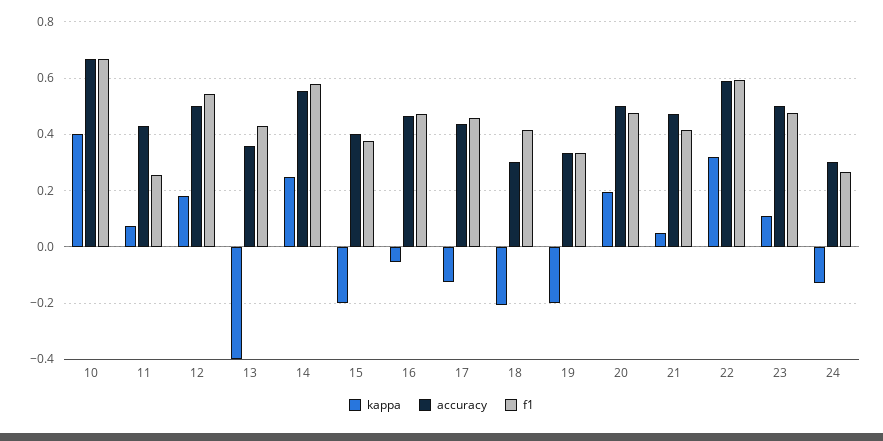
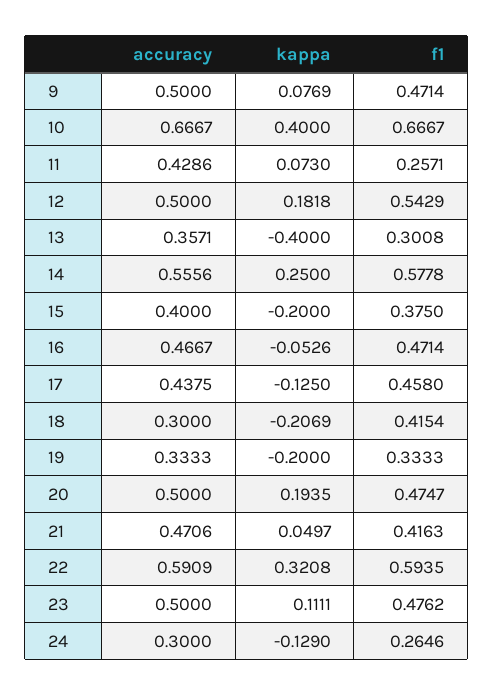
  {
    "kappa": {
      "10": 0.4,
      "11": 0.073,
      "12": 0.1818,
      "13": -0.4,
      "14": 0.25,
      "15": -0.2,
      "16": -0.0526,
      "17": -0.125,
      "18": -0.2069,
      "19": -0.2,
      "20": 0.1935,
      "21": 0.0497,
      "22": 0.3208,
      "23": 0.1111,
-     "24": -0.129
+     "24": -0.129,
+     "9": 0.0769
    },
    "accuracy": {
      "10": 0.6667,
      "11": 0.4286,
      "12": 0.5,
      "13": 0.3571,
      "14": 0.5556,
      "15": 0.4,
      "16": 0.4667,
      "17": 0.4375,
      "18": 0.3,
      "19": 0.3333,
      "20": 0.5,
      "21": 0.4706,
      "22": 0.5909,
      "23": 0.5,
-     "24": 0.3
+     "24": 0.3,
+     "9": 0.5
    },
    "f1": {
      "10": 0.6667,
      "11": 0.2571,
      "12": 0.5429,
-     "13": 0.425,
+     "13": 0.3008,
      "14": 0.5778,
      "15": 0.375,
      "16": 0.4714,
      "17": 0.458,
      "18": 0.4154,
      "19": 0.3333,
      "20": 0.4747,
      "21": 0.4163,
      "22": 0.5935,
      "23": 0.4762,
-     "24": 0.2646
+     "24": 0.2646,
+     "9": 0.4714
    }
  }

